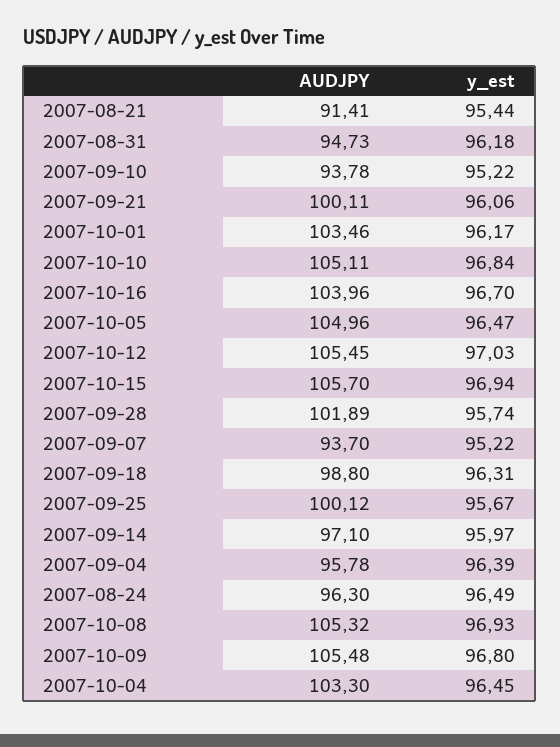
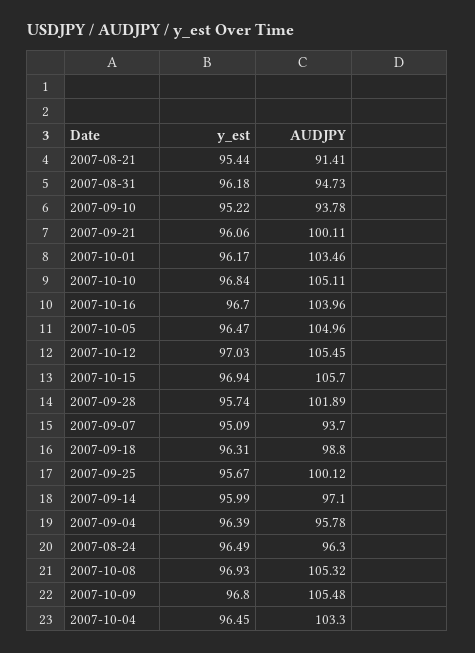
  {
    "AUDJPY": {
      "2007-08-21": 91.41,
      "2007-08-31": 94.73,
      "2007-09-10": 93.78,
      "2007-09-21": 100.11,
      "2007-10-01": 103.46,
      "2007-10-10": 105.11,
      "2007-10-16": 103.96,
      "2007-10-05": 104.96,
      "2007-10-12": 105.45,
      "2007-10-15": 105.7,
      "2007-09-28": 101.89,
      "2007-09-07": 93.7,
      "2007-09-18": 98.8,
      "2007-09-25": 100.12,
      "2007-09-14": 97.1,
      "2007-09-04": 95.78,
      "2007-08-24": 96.3,
      "2007-10-08": 105.32,
      "2007-10-09": 105.48,
      "2007-10-04": 103.3
    },
    "y_est": {
      "2007-08-21": 95.44,
      "2007-08-31": 96.18,
      "2007-09-10": 95.22,
      "2007-09-21": 96.06,
      "2007-10-01": 96.17,
      "2007-10-10": 96.84,
      "2007-10-16": 96.7,
      "2007-10-05": 96.47,
      "2007-10-12": 97.03,
      "2007-10-15": 96.94,
      "2007-09-28": 95.74,
-     "2007-09-07": 95.22,
+     "2007-09-07": 95.09,
      "2007-09-18": 96.31,
      "2007-09-25": 95.67,
-     "2007-09-14": 95.97,
+     "2007-09-14": 95.99,
      "2007-09-04": 96.39,
      "2007-08-24": 96.49,
      "2007-10-08": 96.93,
      "2007-10-09": 96.8,
      "2007-10-04": 96.45
    }
  }

